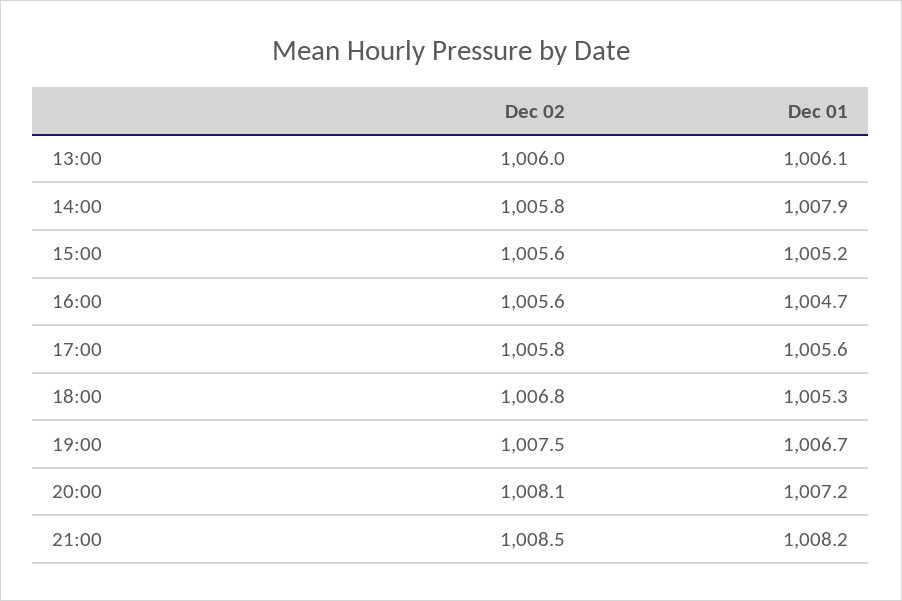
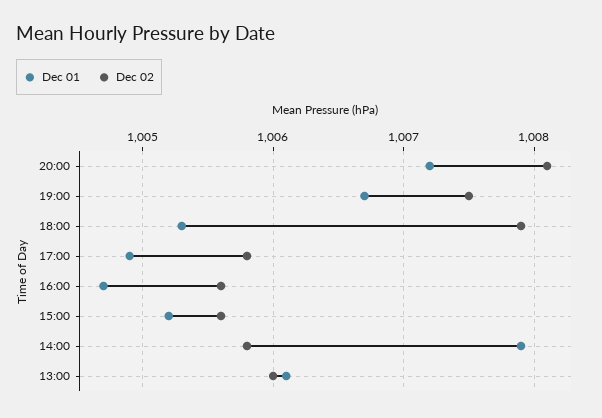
  {
    "Dec 02": {
      "13:00": 1006,
      "14:00": 1005.8,
      "15:00": 1005.6,
      "16:00": 1005.6,
      "17:00": 1005.8,
-     "18:00": 1006.8,
+     "18:00": 1007.9,
      "19:00": 1007.5,
-     "20:00": 1008.1,
+     "20:00": 1008.1
-     "21:00": 1008.5
    },
    "Dec 01": {
      "13:00": 1006.1,
      "14:00": 1007.9,
      "15:00": 1005.2,
      "16:00": 1004.7,
-     "17:00": 1005.6,
+     "17:00": 1004.9,
      "18:00": 1005.3,
      "19:00": 1006.7,
-     "20:00": 1007.2,
+     "20:00": 1007.2
-     "21:00": 1008.2
    }
  }

